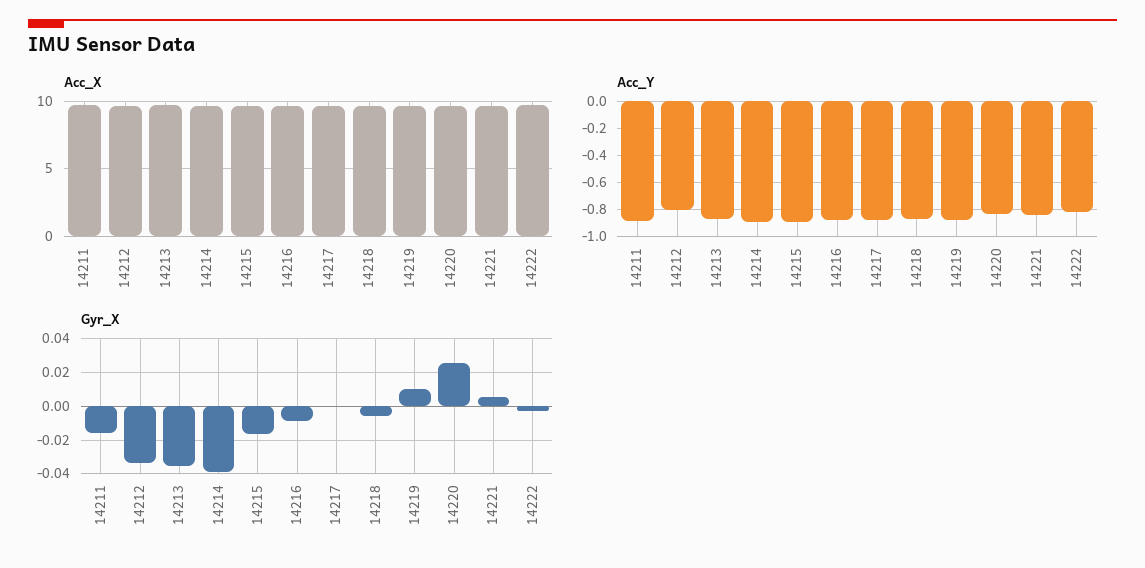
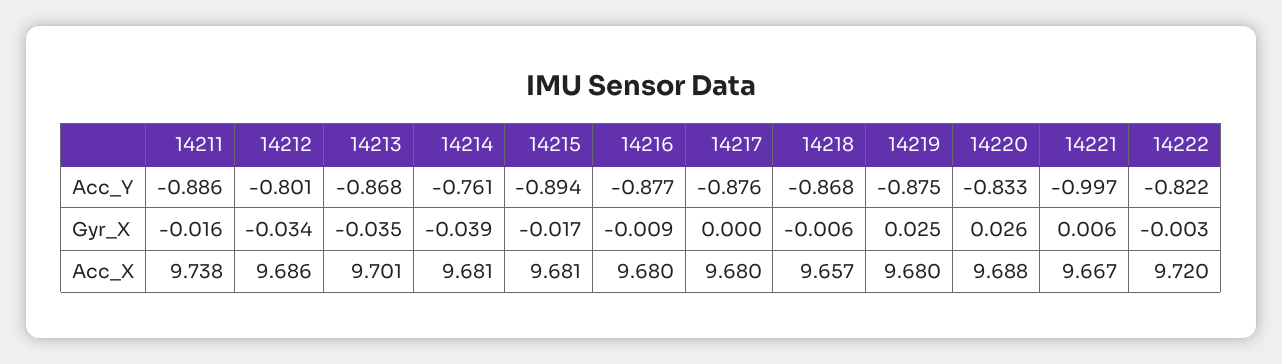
  {
    "Acc_X": {
      "14211": 9.738,
      "14212": 9.686,
      "14213": 9.701,
      "14214": 9.681,
      "14215": 9.681,
      "14216": 9.68,
      "14217": 9.68,
      "14218": 9.657,
      "14219": 9.68,
      "14220": 9.688,
      "14221": 9.667,
      "14222": 9.72
    },
    "Acc_Y": {
      "14211": -0.886,
      "14212": -0.801,
      "14213": -0.868,
-     "14214": -0.9,
+     "14214": -0.761,
      "14215": -0.894,
      "14216": -0.877,
      "14217": -0.876,
      "14218": -0.868,
      "14219": -0.875,
      "14220": -0.833,
-     "14221": -0.85,
+     "14221": -0.997,
      "14222": -0.822
    },
    "Gyr_X": {
      "14211": -0.016,
      "14212": -0.034,
      "14213": -0.035,
      "14214": -0.039,
      "14215": -0.017,
      "14216": -0.009,
      "14217": 0,
      "14218": -0.006,
-     "14219": 0.01,
+     "14219": 0.025,
      "14220": 0.026,
      "14221": 0.006,
      "14222": -0.003
    }
  }

